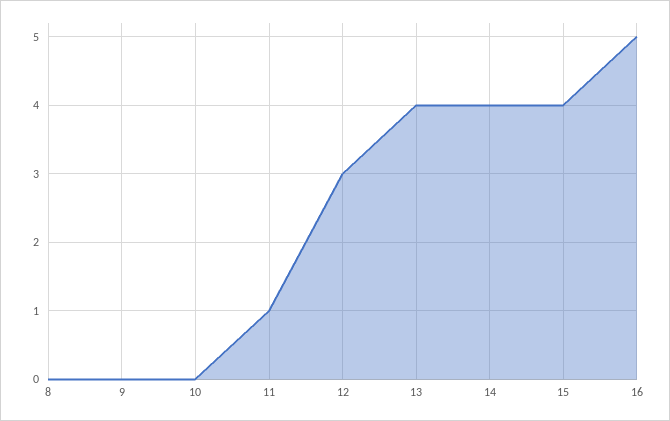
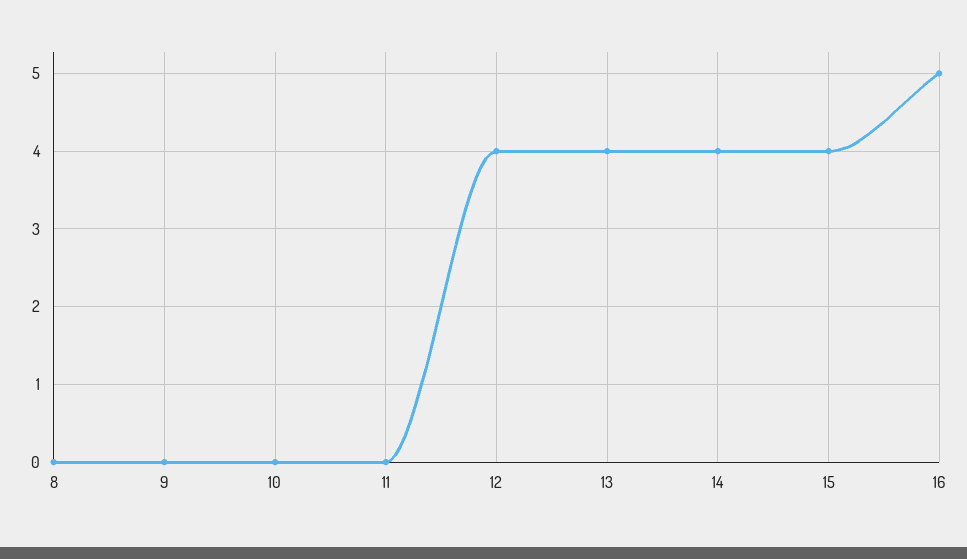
  {
    "8": 0,
    "9": 0,
    "10": 0,
-   "11": 1,
+   "11": 0,
-   "12": 3,
+   "12": 4,
    "13": 4,
    "14": 4,
    "15": 4,
    "16": 5
  }

